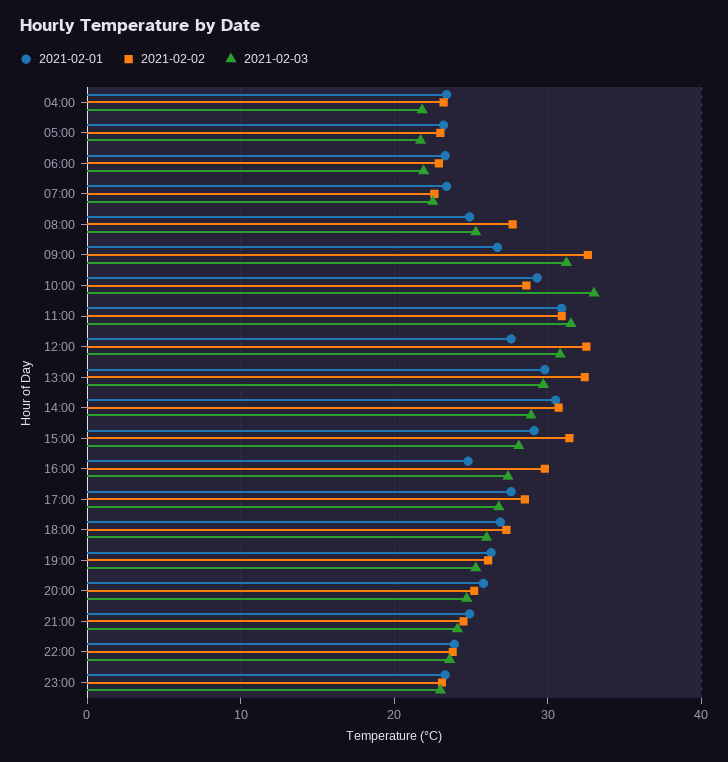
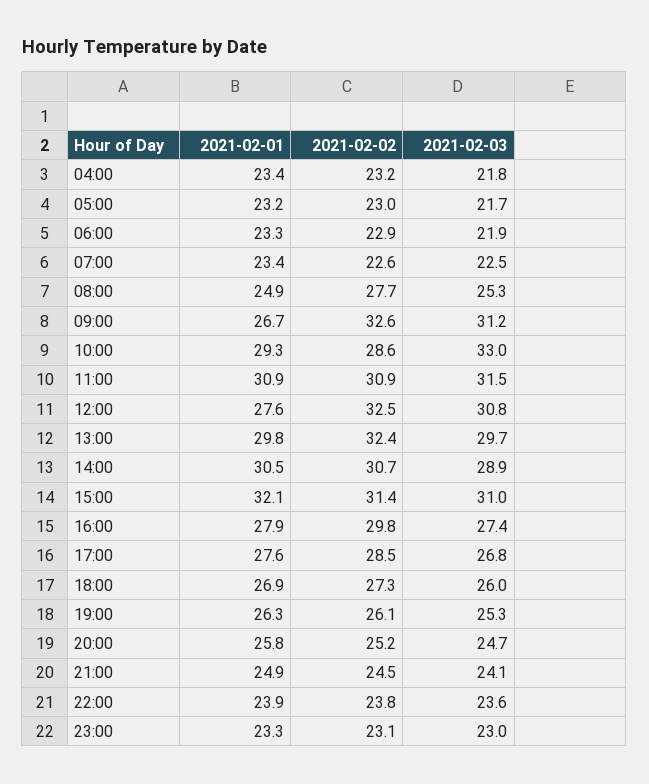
  {
    "2021-02-01": {
      "04:00": 23.4,
      "05:00": 23.2,
      "06:00": 23.3,
      "07:00": 23.4,
      "08:00": 24.9,
      "09:00": 26.7,
      "10:00": 29.3,
      "11:00": 30.9,
      "12:00": 27.6,
      "13:00": 29.8,
      "14:00": 30.5,
-     "15:00": 29,
+     "15:00": 32.1,
-     "16:00": 25,
+     "16:00": 27.9,
      "17:00": 27.6,
      "18:00": 26.9,
      "19:00": 26.3,
      "20:00": 25.8,
      "21:00": 24.9,
      "22:00": 23.9,
      "23:00": 23.3
    },
    "2021-02-02": {
      "04:00": 23.2,
      "05:00": 23,
      "06:00": 22.9,
      "07:00": 22.6,
      "08:00": 27.7,
      "09:00": 32.6,
      "10:00": 28.6,
      "11:00": 30.9,
      "12:00": 32.5,
      "13:00": 32.4,
      "14:00": 30.7,
      "15:00": 31.4,
      "16:00": 29.8,
      "17:00": 28.5,
      "18:00": 27.3,
      "19:00": 26.1,
      "20:00": 25.2,
      "21:00": 24.5,
      "22:00": 23.8,
      "23:00": 23.1
    },
    "2021-02-03": {
      "04:00": 21.8,
      "05:00": 21.7,
      "06:00": 21.9,
      "07:00": 22.5,
      "08:00": 25.3,
      "09:00": 31.2,
      "10:00": 33,
      "11:00": 31.5,
      "12:00": 30.8,
      "13:00": 29.7,
      "14:00": 28.9,
-     "15:00": 28,
+     "15:00": 31,
      "16:00": 27.4,
      "17:00": 26.8,
      "18:00": 26,
      "19:00": 25.3,
      "20:00": 24.7,
      "21:00": 24.1,
      "22:00": 23.6,
      "23:00": 23
    }
  }

